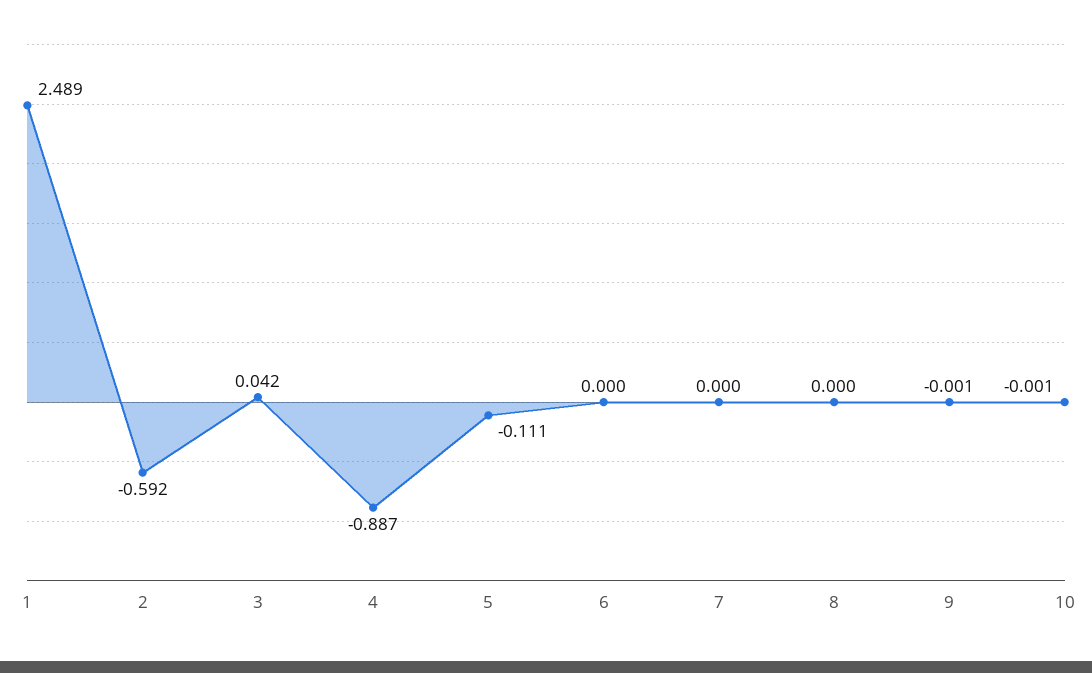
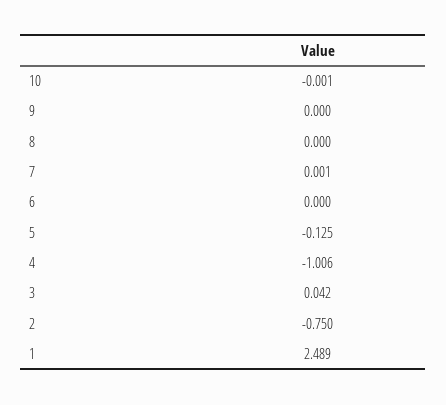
  {
    "1": 2.489,
-   "2": -0.592,
+   "2": -0.75,
    "3": 0.042,
-   "4": -0.887,
+   "4": -1.006,
-   "5": -0.111,
+   "5": -0.125,
    "6": 0,
-   "7": 0,
+   "7": 0.001,
    "8": 0,
-   "9": -0.001,
+   "9": 0,
    "10": -0.001
  }

